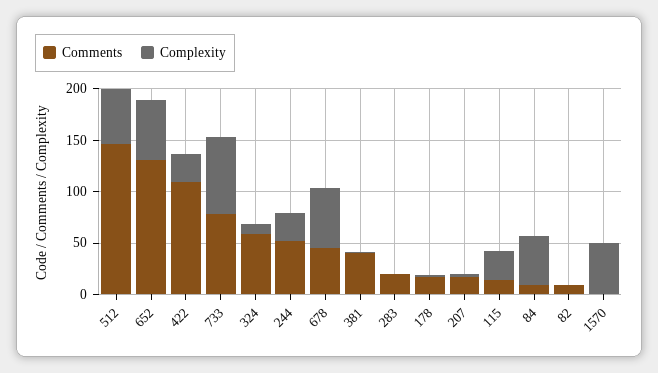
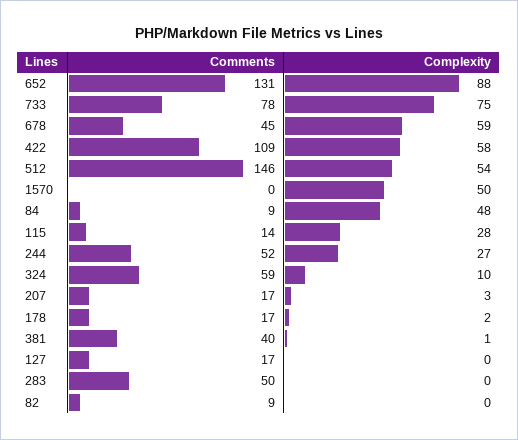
  {
    "Comments": {
      "512": 146,
      "652": 131,
      "422": 109,
      "733": 78,
      "324": 59,
      "244": 52,
      "678": 45,
      "381": 40,
-     "283": 20,
+     "283": 50,
      "178": 17,
      "207": 17,
      "115": 14,
      "84": 9,
      "82": 9,
-     "1570": 0
+     "1570": 0,
+     "127": 17
    },
    "Complexity": {
      "512": 54,
-     "652": 60,
+     "652": 88,
-     "422": 30,
+     "422": 58,
      "733": 75,
      "324": 10,
      "244": 27,
      "678": 59,
      "381": 1,
      "283": 0,
      "178": 2,
      "207": 3,
      "115": 28,
      "84": 48,
      "82": 0,
-     "1570": 50
+     "1570": 50,
+     "127": 0
    }
  }

